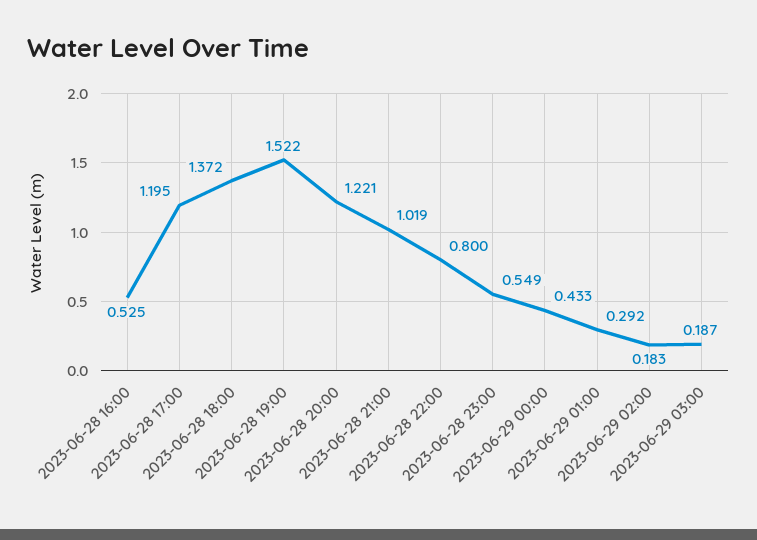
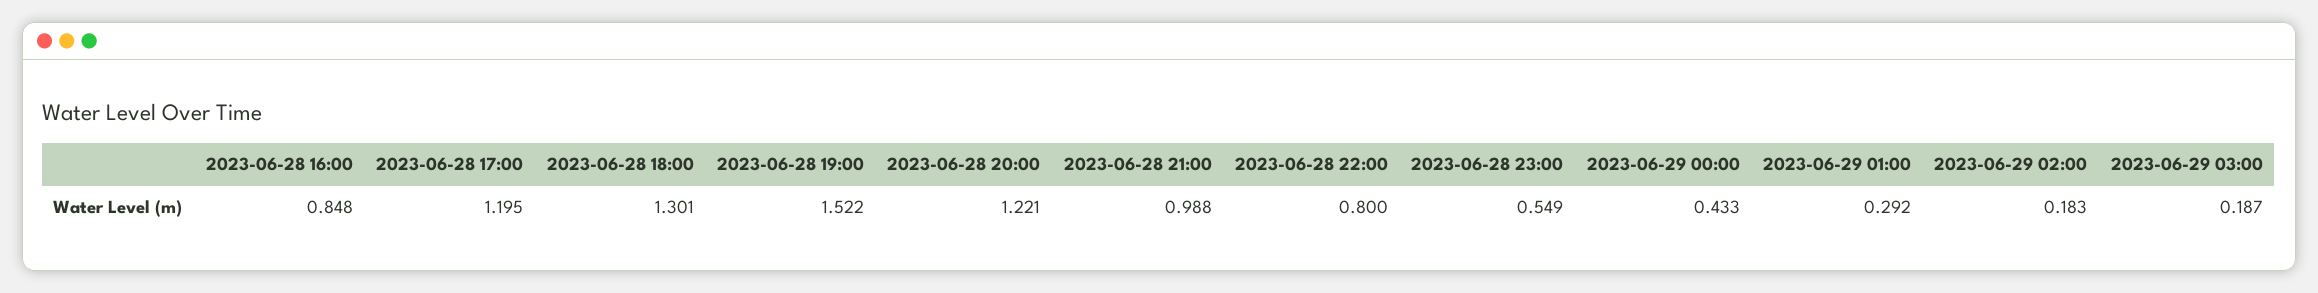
  {
-   "2023-06-28 16:00": 0.525,
+   "2023-06-28 16:00": 0.848,
    "2023-06-28 17:00": 1.195,
-   "2023-06-28 18:00": 1.372,
+   "2023-06-28 18:00": 1.301,
    "2023-06-28 19:00": 1.522,
    "2023-06-28 20:00": 1.221,
-   "2023-06-28 21:00": 1.019,
+   "2023-06-28 21:00": 0.988,
    "2023-06-28 22:00": 0.8,
    "2023-06-28 23:00": 0.549,
    "2023-06-29 00:00": 0.433,
    "2023-06-29 01:00": 0.292,
    "2023-06-29 02:00": 0.183,
    "2023-06-29 03:00": 0.187
  }

